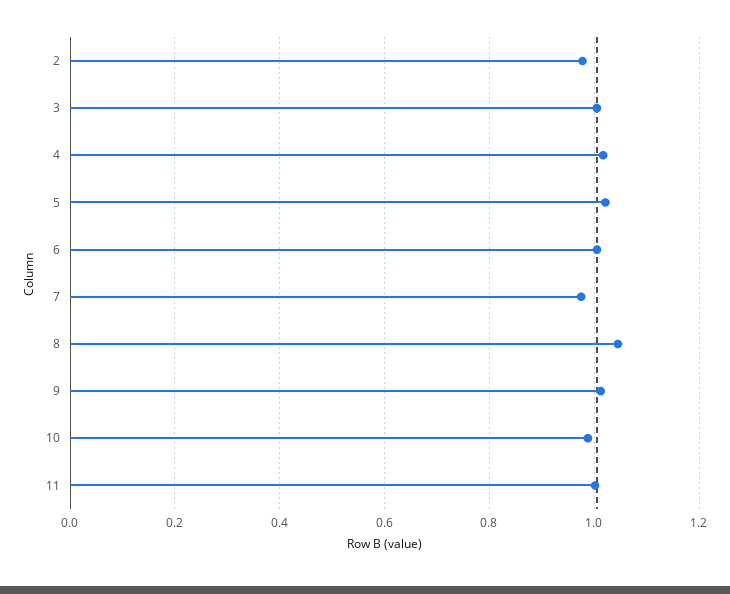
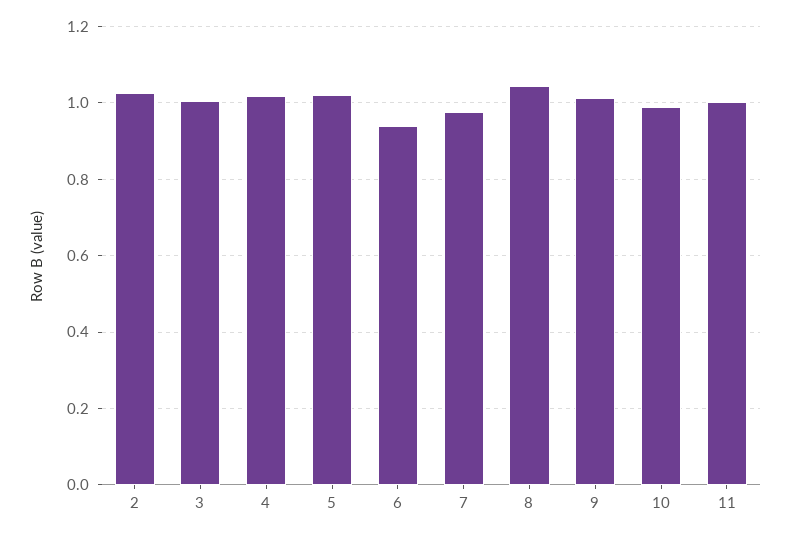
  {
-   "2": 0.98,
+   "2": 1.02,
    "3": 1,
    "4": 1.02,
    "5": 1.02,
-   "6": 1,
+   "6": 0.94,
    "7": 0.98,
    "8": 1.04,
    "9": 1.02,
    "10": 0.98,
    "11": 1
  }

